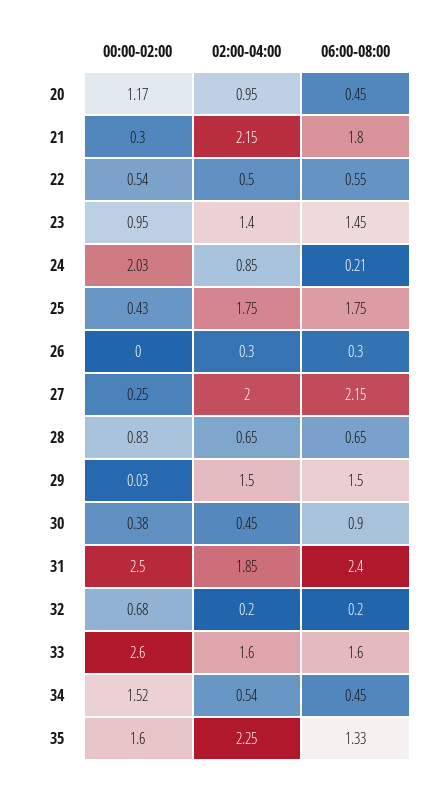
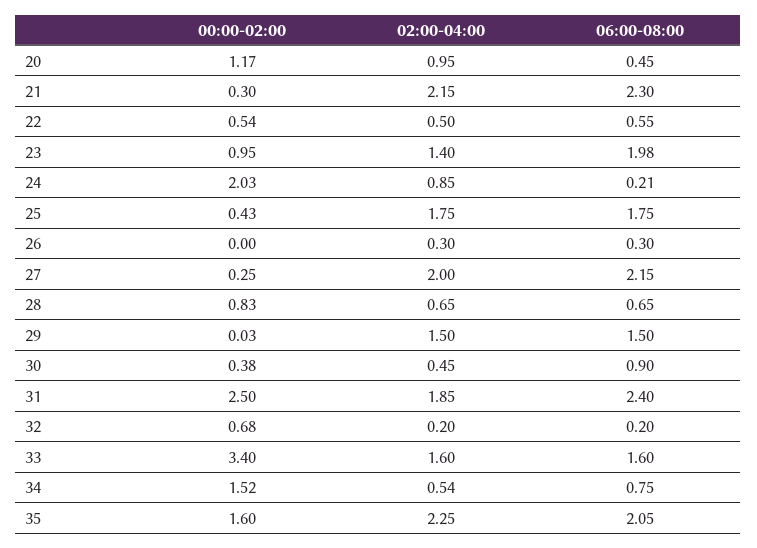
  {
    "00:00-02:00": {
      "20": 1.17,
      "21": 0.3,
      "22": 0.54,
      "23": 0.95,
      "24": 2.03,
      "25": 0.43,
      "26": 0,
      "27": 0.25,
      "28": 0.83,
      "29": 0.03,
      "30": 0.38,
      "31": 2.5,
      "32": 0.68,
-     "33": 2.6,
+     "33": 3.4,
      "34": 1.52,
      "35": 1.6
    },
    "02:00-04:00": {
      "20": 0.95,
      "21": 2.15,
      "22": 0.5,
      "23": 1.4,
      "24": 0.85,
      "25": 1.75,
      "26": 0.3,
      "27": 2,
      "28": 0.65,
      "29": 1.5,
      "30": 0.45,
      "31": 1.85,
      "32": 0.2,
      "33": 1.6,
      "34": 0.54,
      "35": 2.25
    },
    "06:00-08:00": {
      "20": 0.45,
-     "21": 1.8,
+     "21": 2.3,
      "22": 0.55,
-     "23": 1.45,
+     "23": 1.98,
      "24": 0.21,
      "25": 1.75,
      "26": 0.3,
      "27": 2.15,
      "28": 0.65,
      "29": 1.5,
      "30": 0.9,
      "31": 2.4,
      "32": 0.2,
      "33": 1.6,
-     "34": 0.45,
+     "34": 0.75,
-     "35": 1.33
+     "35": 2.05
    }
  }

